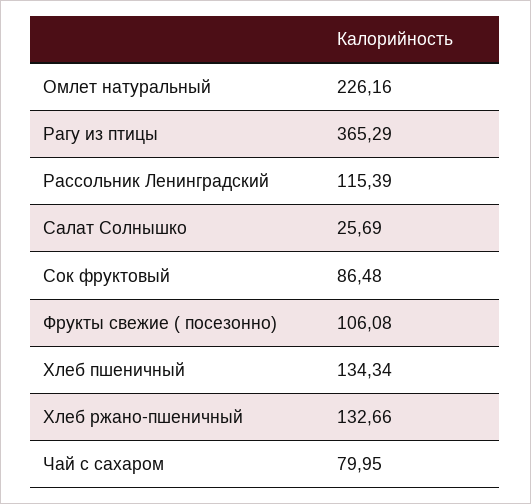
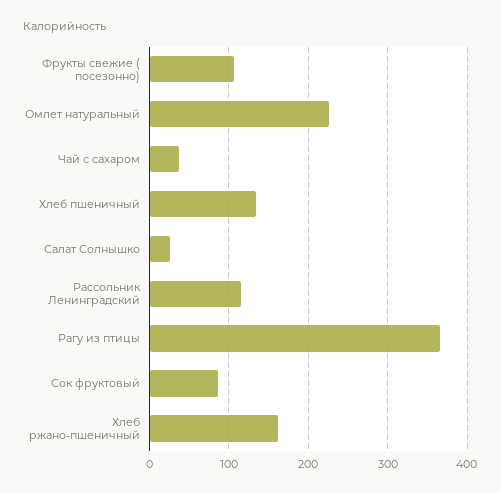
  {
    "Омлет натуральный": 226.16,
    "Рагу из птицы": 365.29,
    "Рассольник Ленинградский": 115.39,
    "Салат Солнышко": 25.69,
    "Сок фруктовый": 86.48,
    "Фрукты свежие ( посезонно)": 106.08,
    "Хлеб пшеничный": 134.34,
-   "Хлеб ржано-пшеничный": 132.66,
+   "Хлеб ржано-пшеничный": 160,
-   "Чай с сахаром": 79.95
+   "Чай с сахаром": 40
  }

